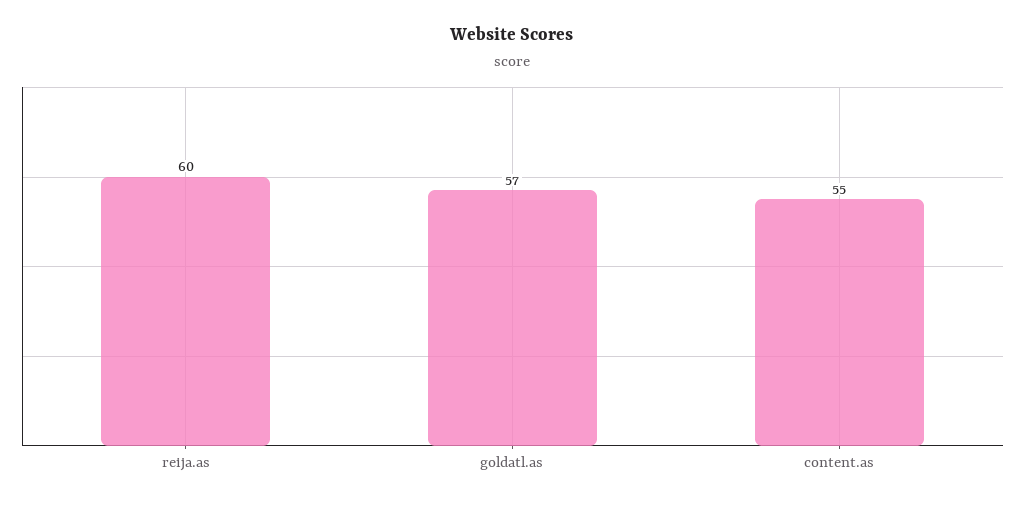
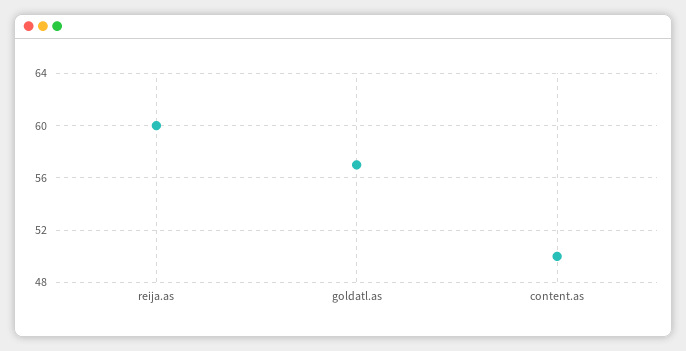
  {
    "reija.as": 60,
    "goldatl.as": 57,
-   "content.as": 55
+   "content.as": 50
  }

